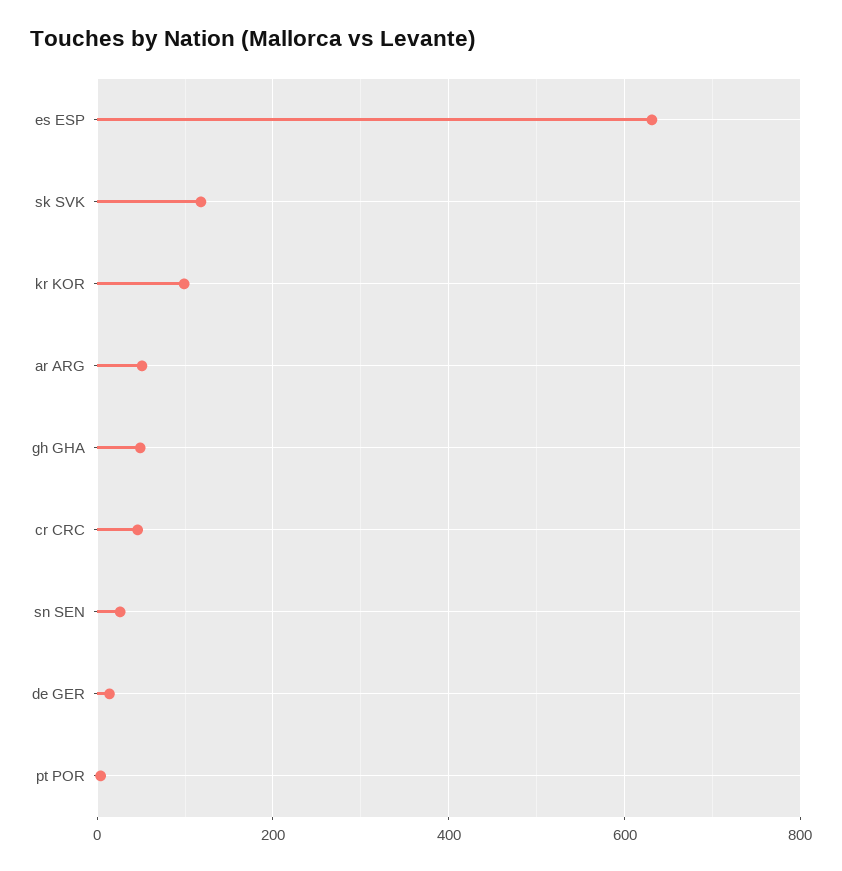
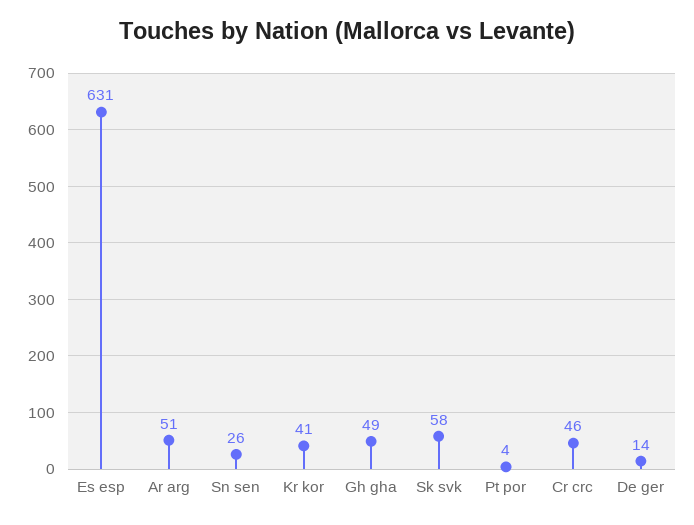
  {
    "es ESP": 631,
-   "sk SVK": 120,
+   "sk SVK": 58,
-   "kr KOR": 100,
+   "kr KOR": 41,
    "ar ARG": 51,
    "gh GHA": 49,
    "cr CRC": 46,
    "sn SEN": 26,
    "de GER": 14,
    "pt POR": 4
  }

